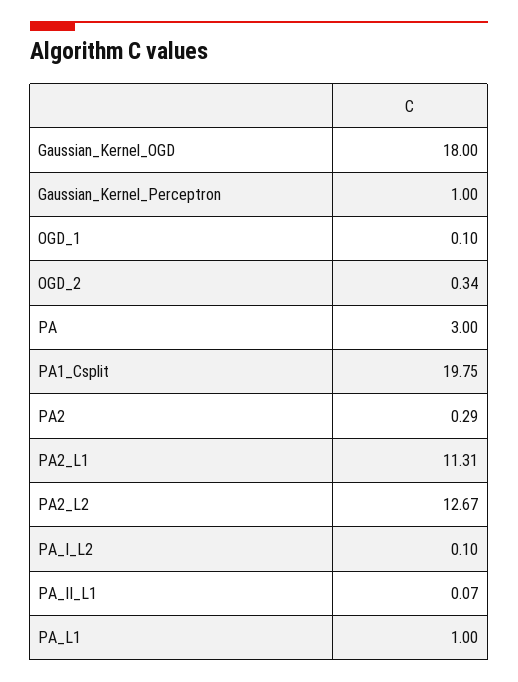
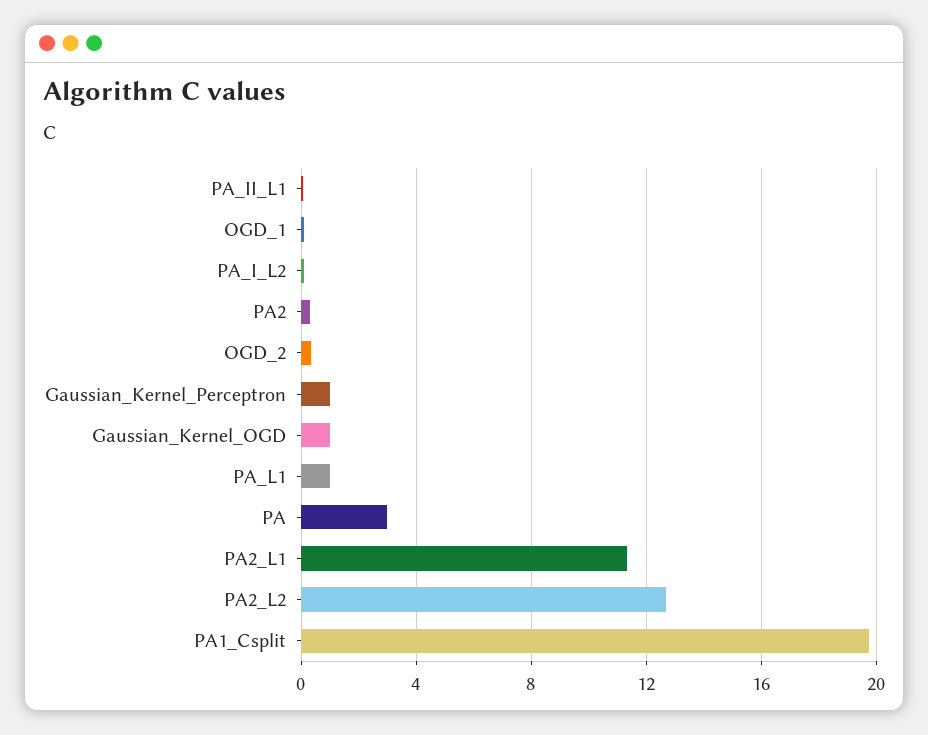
  {
-   "Gaussian_Kernel_OGD": 18,
+   "Gaussian_Kernel_OGD": 1,
    "Gaussian_Kernel_Perceptron": 1,
    "OGD_1": 0.1,
    "OGD_2": 0.34,
    "PA": 3,
    "PA1_Csplit": 19.75,
    "PA2": 0.29,
    "PA2_L1": 11.31,
    "PA2_L2": 12.67,
    "PA_I_L2": 0.1,
    "PA_II_L1": 0.07,
    "PA_L1": 1
  }

